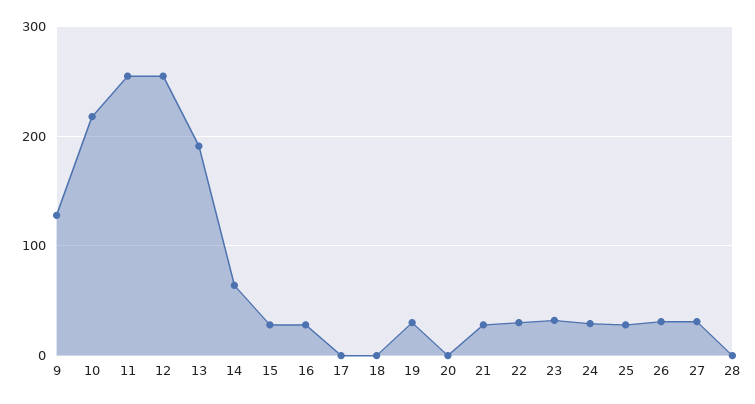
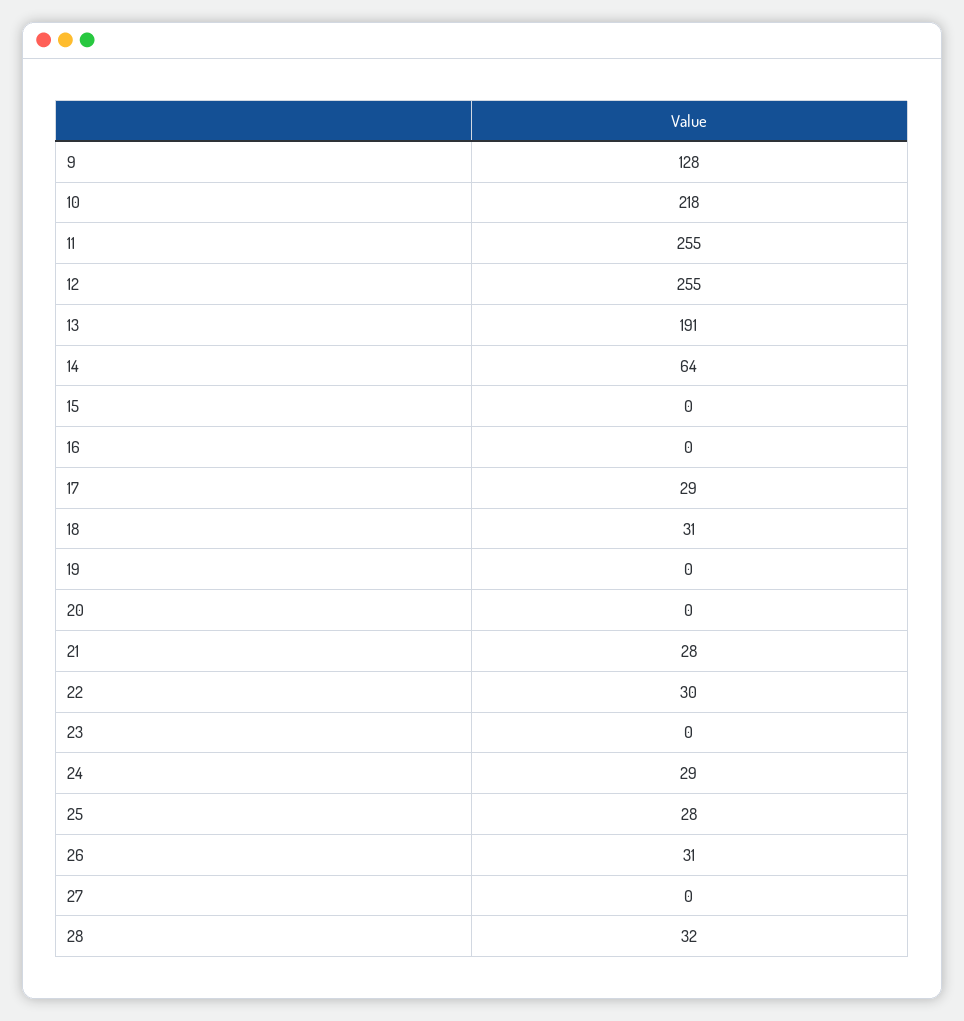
  {
    "9": 128,
    "10": 218,
    "11": 255,
    "12": 255,
    "13": 191,
    "14": 64,
-   "15": 30,
+   "15": 0,
-   "16": 30,
+   "16": 0,
-   "17": 0,
+   "17": 29,
-   "18": 0,
+   "18": 31,
-   "19": 30,
+   "19": 0,
    "20": 0,
    "21": 28,
    "22": 30,
-   "23": 30,
+   "23": 0,
    "24": 29,
    "25": 28,
    "26": 31,
-   "27": 30,
+   "27": 0,
-   "28": 0
+   "28": 32
  }

